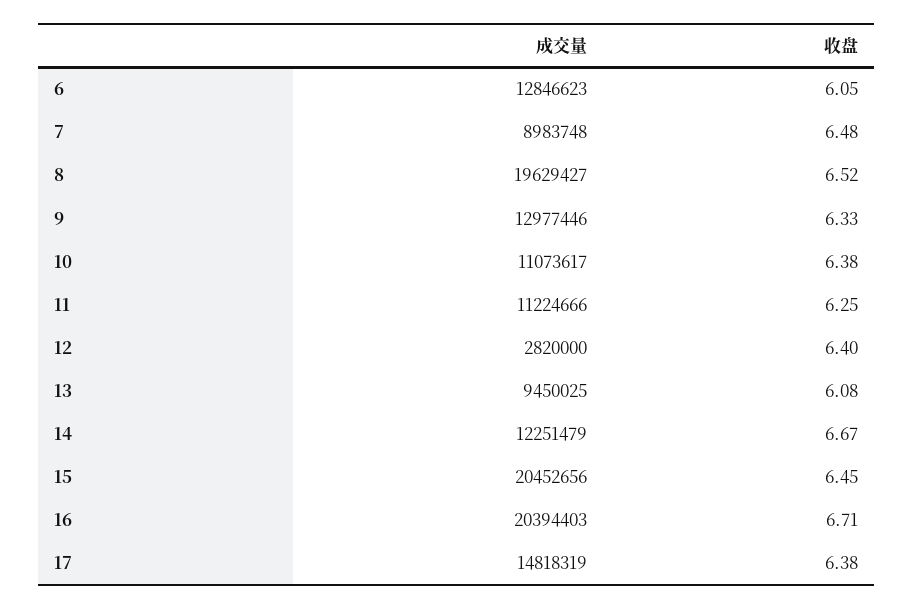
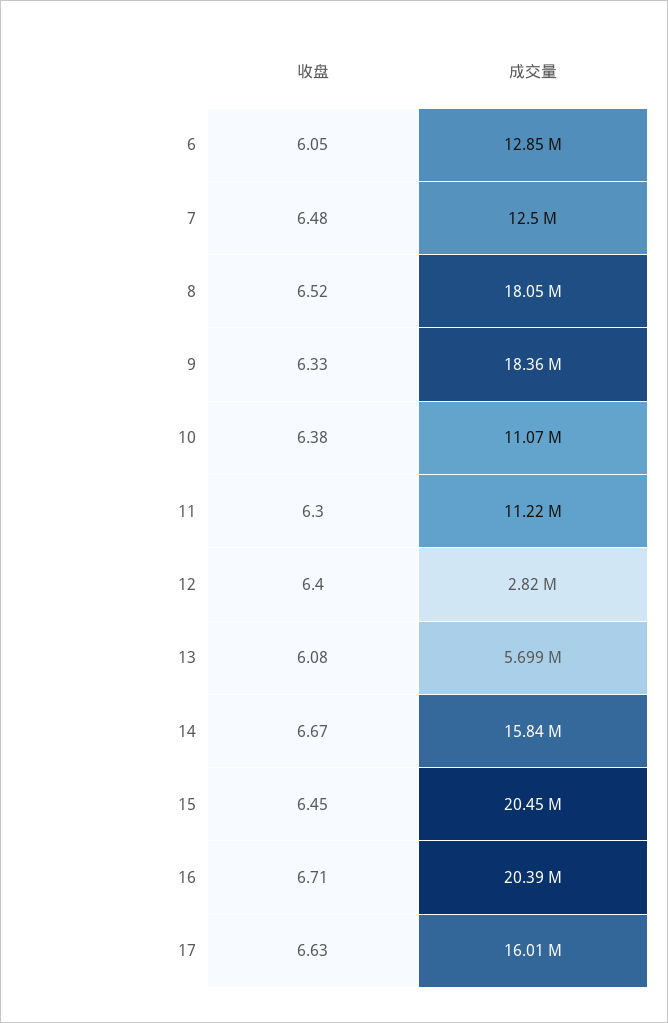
  {
    "成交量": {
      "6": 12846623,
-     "7": 8983748,
+     "7": 12500000,
-     "8": 19629427,
+     "8": 18050000,
-     "9": 12977446,
+     "9": 18360000,
      "10": 11073617,
      "11": 11224666,
      "12": 2820000,
-     "13": 9450025,
+     "13": 5699000,
-     "14": 12251479,
+     "14": 15840000,
      "15": 20452656,
      "16": 20394403,
-     "17": 14818319
+     "17": 16010000
    },
    "收盘": {
      "6": 6.05,
      "7": 6.48,
      "8": 6.52,
      "9": 6.33,
      "10": 6.38,
-     "11": 6.25,
+     "11": 6.3,
      "12": 6.4,
      "13": 6.08,
      "14": 6.67,
      "15": 6.45,
      "16": 6.71,
-     "17": 6.38
+     "17": 6.63
    }
  }

